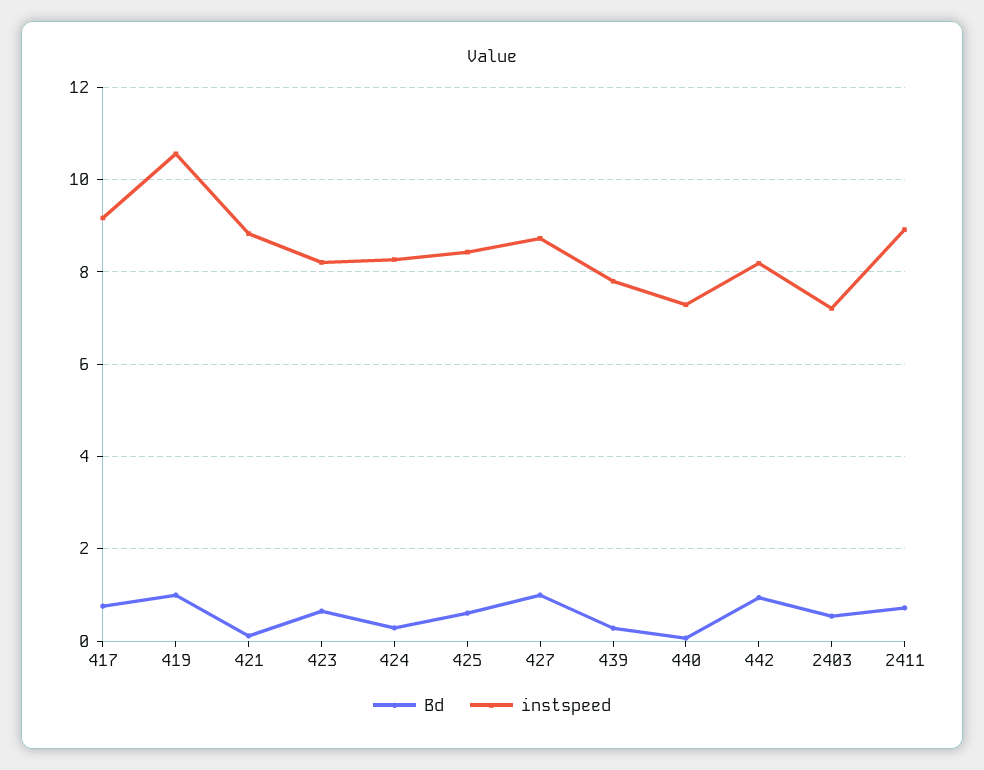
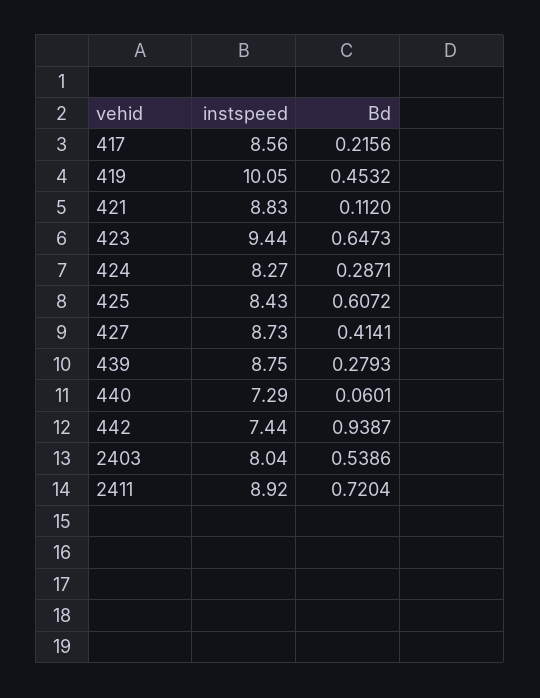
  {
    "Bd": {
-     "417": 0.8,
+     "417": 0.2156,
-     "419": 1,
+     "419": 0.4532,
      "421": 0.112,
      "423": 0.6473,
      "424": 0.2871,
      "425": 0.6072,
-     "427": 1,
+     "427": 0.4141,
      "439": 0.2793,
      "440": 0.0601,
      "442": 0.9387,
      "2403": 0.5386,
      "2411": 0.7204
    },
    "instspeed": {
-     "417": 9.2,
+     "417": 8.56,
-     "419": 10.6,
+     "419": 10.05,
      "421": 8.83,
-     "423": 8.2,
+     "423": 9.44,
      "424": 8.27,
      "425": 8.43,
      "427": 8.73,
-     "439": 7.8,
+     "439": 8.75,
      "440": 7.29,
-     "442": 8.2,
+     "442": 7.44,
-     "2403": 7.2,
+     "2403": 8.04,
      "2411": 8.92
    }
  }

